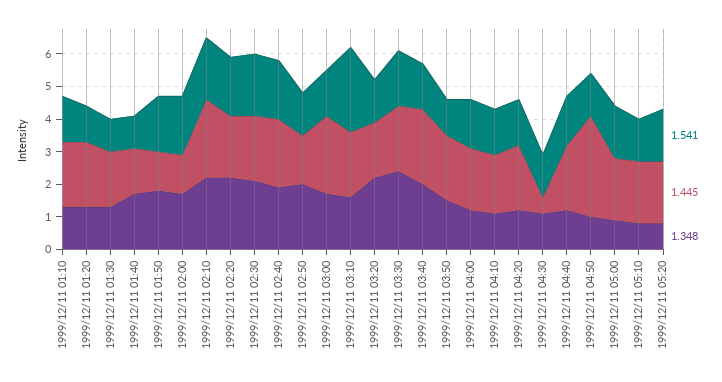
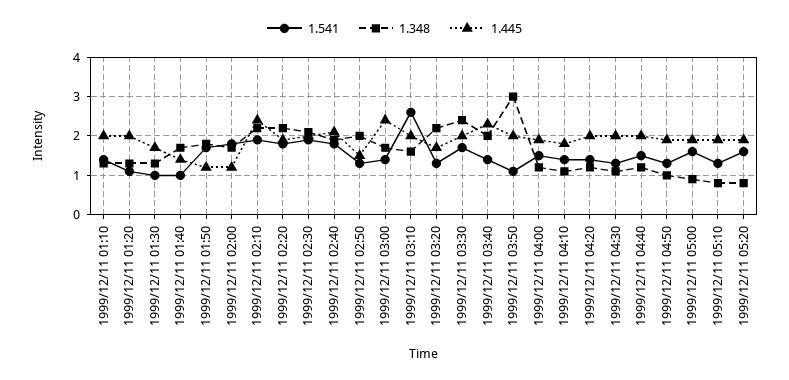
  {
    "1.541": {
      "1999/12/11 01:10": 1.5,
      "1999/12/11 01:20": 1,
      "1999/12/11 01:30": 1,
      "1999/12/11 01:40": 1,
      "1999/12/11 01:50": 1.5,
      "1999/12/11 02:00": 2,
      "1999/12/11 02:10": 2,
      "1999/12/11 02:20": 2,
      "1999/12/11 02:30": 2,
      "1999/12/11 02:40": 2,
      "1999/12/11 02:50": 1.5,
      "1999/12/11 03:00": 1.5,
      "1999/12/11 03:10": 2.5,
      "1999/12/11 03:20": 1.5,
      "1999/12/11 03:30": 1.5,
      "1999/12/11 03:40": 1.5,
      "1999/12/11 03:50": 1,
      "1999/12/11 04:00": 1.5,
      "1999/12/11 04:10": 1.5,
      "1999/12/11 04:20": 1.5,
      "1999/12/11 04:30": 1.5,
      "1999/12/11 04:40": 1.5,
      "1999/12/11 04:50": 1.5,
      "1999/12/11 05:00": 1.5,
      "1999/12/11 05:10": 1.5,
      "1999/12/11 05:20": 1.5
    },
    "1.445": {
      "1999/12/11 01:10": 2,
      "1999/12/11 01:20": 2,
      "1999/12/11 01:30": 1.5,
      "1999/12/11 01:40": 1.5,
      "1999/12/11 01:50": 1,
      "1999/12/11 02:00": 1,
      "1999/12/11 02:10": 2.5,
      "1999/12/11 02:20": 2,
      "1999/12/11 02:30": 2,
      "1999/12/11 02:40": 2,
      "1999/12/11 02:50": 1.5,
      "1999/12/11 03:00": 2.5,
      "1999/12/11 03:10": 2,
      "1999/12/11 03:20": 1.5,
      "1999/12/11 03:30": 2,
      "1999/12/11 03:40": 2.5,
      "1999/12/11 03:50": 2,
      "1999/12/11 04:00": 2,
      "1999/12/11 04:10": 2,
      "1999/12/11 04:20": 2,
-     "1999/12/11 04:30": 0.5,
+     "1999/12/11 04:30": 2,
      "1999/12/11 04:40": 2,
-     "1999/12/11 04:50": 3,
+     "1999/12/11 04:50": 2,
      "1999/12/11 05:00": 2,
      "1999/12/11 05:10": 2,
      "1999/12/11 05:20": 2
    },
    "1.348": {
      "1999/12/11 01:10": 1.5,
      "1999/12/11 01:20": 1.5,
      "1999/12/11 01:30": 1.5,
      "1999/12/11 01:40": 1.5,
      "1999/12/11 01:50": 2,
      "1999/12/11 02:00": 1.5,
      "1999/12/11 02:10": 2,
      "1999/12/11 02:20": 2,
      "1999/12/11 02:30": 2,
      "1999/12/11 02:40": 2,
      "1999/12/11 02:50": 2,
      "1999/12/11 03:00": 1.5,
      "1999/12/11 03:10": 1.5,
      "1999/12/11 03:20": 2,
      "1999/12/11 03:30": 2.5,
      "1999/12/11 03:40": 2,
-     "1999/12/11 03:50": 1.5,
+     "1999/12/11 03:50": 3,
      "1999/12/11 04:00": 1,
      "1999/12/11 04:10": 1,
      "1999/12/11 04:20": 1,
      "1999/12/11 04:30": 1,
      "1999/12/11 04:40": 1,
      "1999/12/11 04:50": 1,
      "1999/12/11 05:00": 1,
      "1999/12/11 05:10": 1,
      "1999/12/11 05:20": 1
    }
  }

